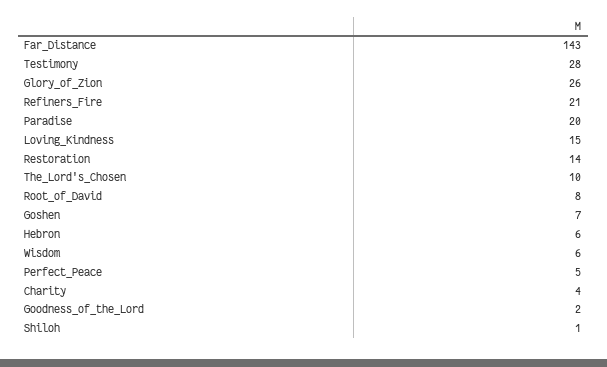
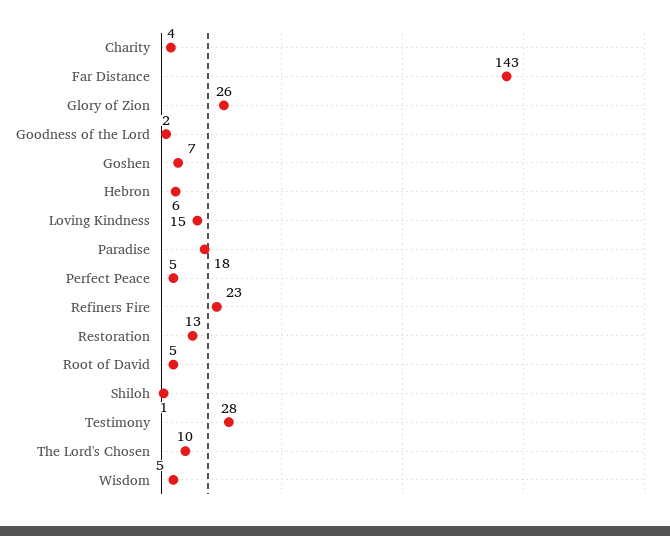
  {
    "Far_Distance": 143,
    "Testimony": 28,
    "Glory_of_Zion": 26,
-   "Refiners_Fire": 21,
+   "Refiners_Fire": 23,
-   "Paradise": 20,
+   "Paradise": 18,
    "Loving_Kindness": 15,
-   "Restoration": 14,
+   "Restoration": 13,
    "The_Lord's_Chosen": 10,
-   "Root_of_David": 8,
+   "Root_of_David": 5,
    "Goshen": 7,
    "Hebron": 6,
-   "Wisdom": 6,
+   "Wisdom": 5,
    "Perfect_Peace": 5,
    "Charity": 4,
    "Goodness_of_the_Lord": 2,
    "Shiloh": 1
  }

